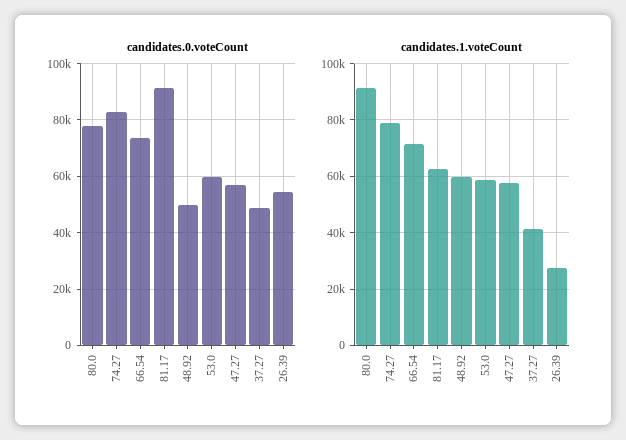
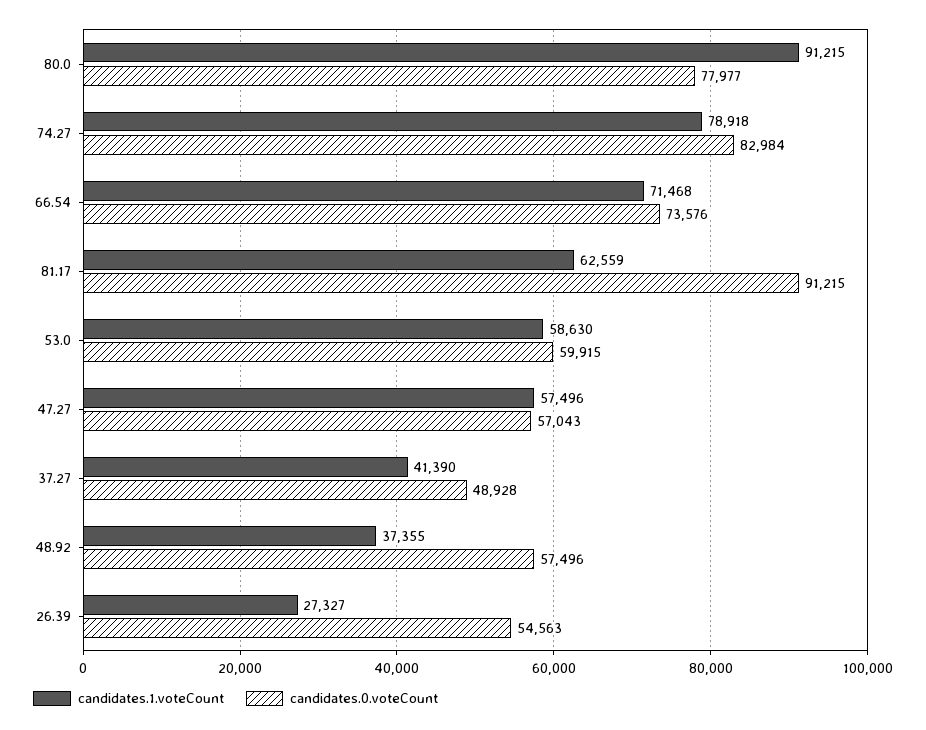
  {
    "candidates.0.voteCount": {
      "80.0": 77977,
      "74.27": 82984,
      "66.54": 73576,
      "81.17": 91215,
-     "48.92": 50000,
+     "48.92": 57496,
      "53.0": 59915,
      "47.27": 57043,
      "37.27": 48928,
      "26.39": 54563
    },
    "candidates.1.voteCount": {
      "80.0": 91215,
      "74.27": 78918,
      "66.54": 71468,
      "81.17": 62559,
-     "48.92": 60000,
+     "48.92": 37355,
      "53.0": 58630,
      "47.27": 57496,
      "37.27": 41390,
      "26.39": 27327
    }
  }

